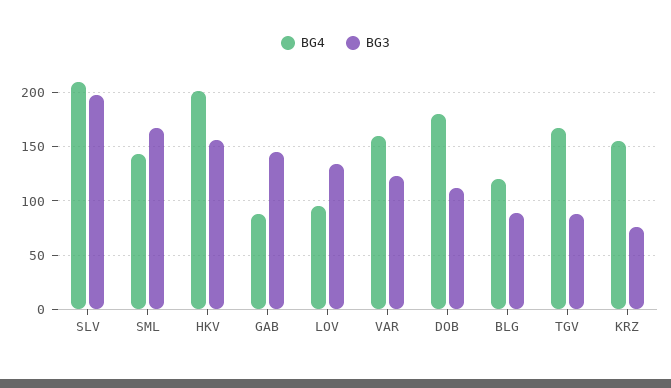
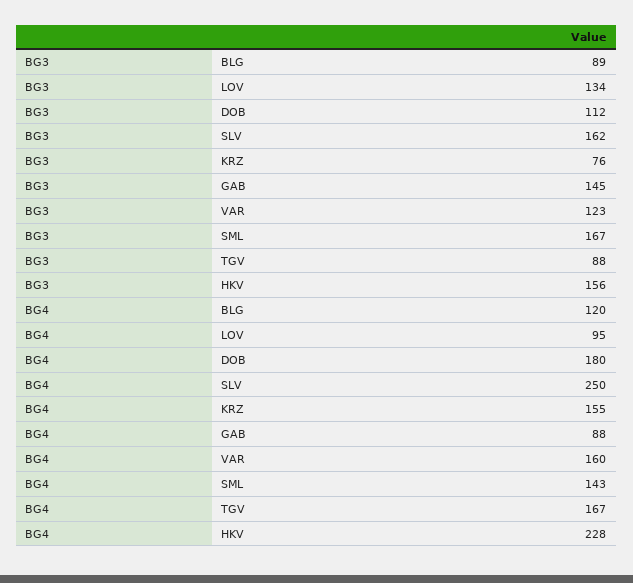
  {
    "BG4": {
-     "SLV": 210,
+     "SLV": 250,
      "SML": 143,
-     "HKV": 200,
+     "HKV": 228,
      "GAB": 88,
      "LOV": 95,
      "VAR": 160,
      "DOB": 180,
      "BLG": 120,
      "TGV": 167,
      "KRZ": 155
    },
    "BG3": {
-     "SLV": 200,
+     "SLV": 162,
      "SML": 167,
      "HKV": 156,
      "GAB": 145,
      "LOV": 134,
      "VAR": 123,
      "DOB": 112,
      "BLG": 89,
      "TGV": 88,
      "KRZ": 76
    }
  }

